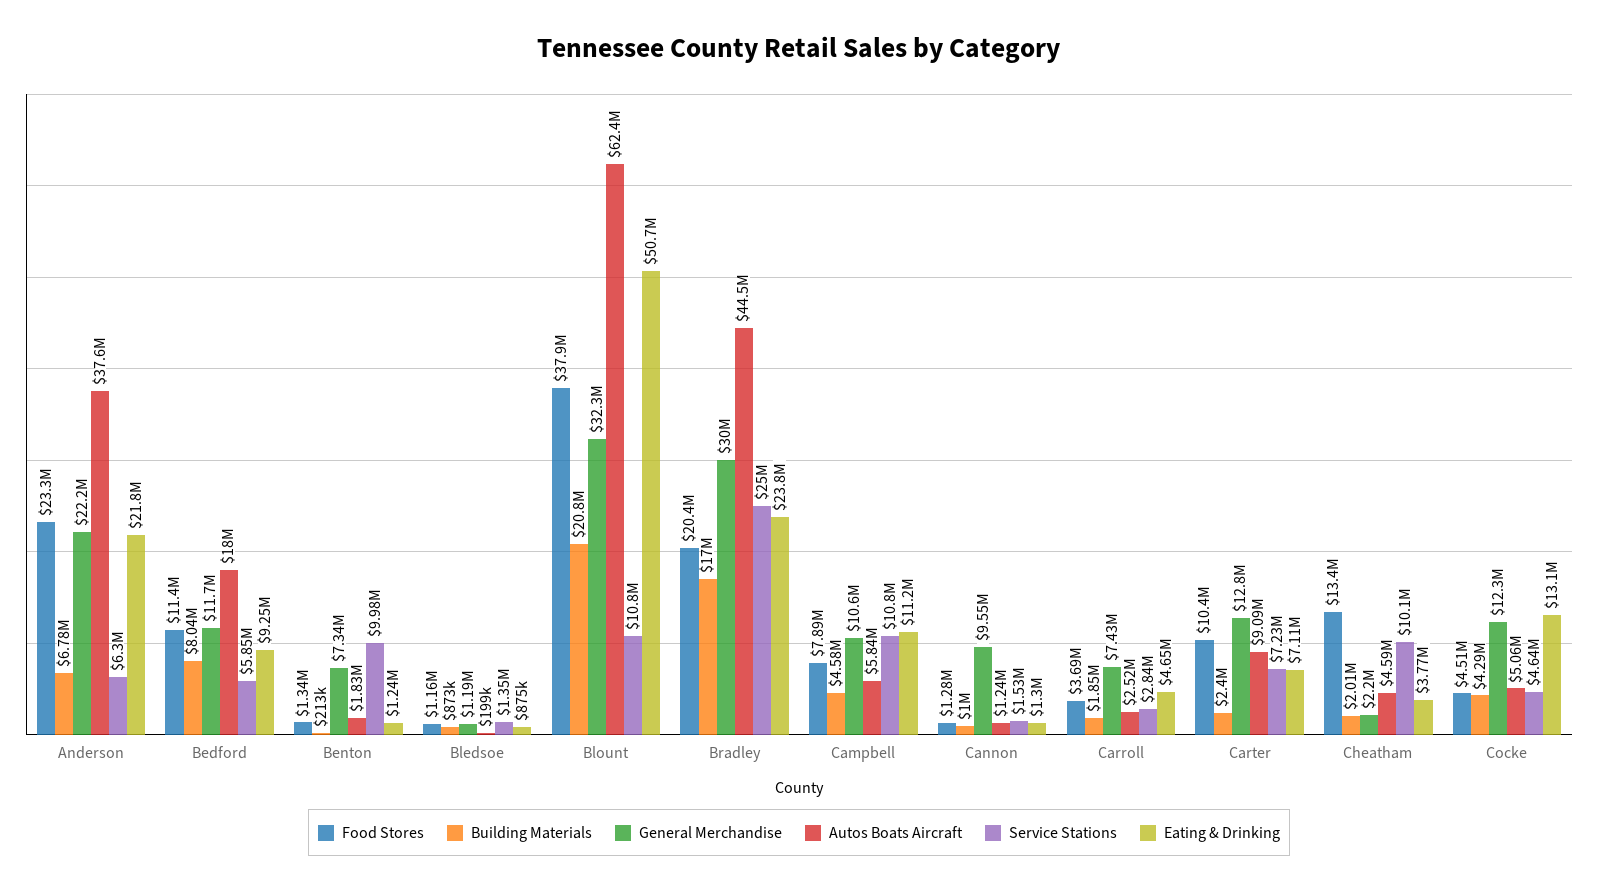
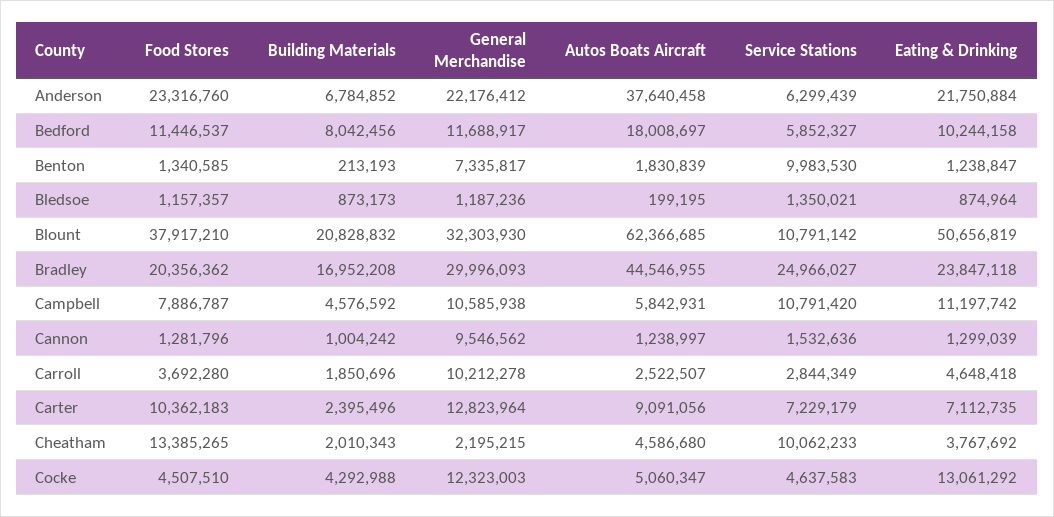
  {
    "Food Stores": {
      "Anderson": 23316760,
      "Bedford": 11446537,
      "Benton": 1340585,
      "Bledsoe": 1157357,
      "Blount": 37917210,
      "Bradley": 20356362,
      "Campbell": 7886787,
      "Cannon": 1281796,
      "Carroll": 3692280,
      "Carter": 10362183,
      "Cheatham": 13385265,
      "Cocke": 4507510
    },
    "Building Materials": {
      "Anderson": 6784852,
      "Bedford": 8042456,
      "Benton": 213193,
      "Bledsoe": 873173,
      "Blount": 20828832,
      "Bradley": 16952208,
      "Campbell": 4576592,
      "Cannon": 1004242,
      "Carroll": 1850696,
      "Carter": 2395496,
      "Cheatham": 2010343,
      "Cocke": 4292988
    },
    "General Merchandise": {
      "Anderson": 22176412,
      "Bedford": 11688917,
      "Benton": 7335817,
      "Bledsoe": 1187236,
      "Blount": 32303930,
      "Bradley": 29996093,
      "Campbell": 10585938,
      "Cannon": 9546562,
-     "Carroll": 7430000,
+     "Carroll": 10212278,
      "Carter": 12823964,
      "Cheatham": 2195215,
      "Cocke": 12323003
    },
    "Autos Boats Aircraft": {
      "Anderson": 37640458,
      "Bedford": 18008697,
      "Benton": 1830839,
      "Bledsoe": 199195,
      "Blount": 62366685,
      "Bradley": 44546955,
      "Campbell": 5842931,
      "Cannon": 1238997,
      "Carroll": 2522507,
      "Carter": 9091056,
      "Cheatham": 4586680,
      "Cocke": 5060347
    },
    "Service Stations": {
      "Anderson": 6299439,
      "Bedford": 5852327,
      "Benton": 9983530,
      "Bledsoe": 1350021,
      "Blount": 10791142,
      "Bradley": 24966027,
      "Campbell": 10791420,
      "Cannon": 1532636,
      "Carroll": 2844349,
      "Carter": 7229179,
      "Cheatham": 10062233,
      "Cocke": 4637583
    },
    "Eating & Drinking": {
      "Anderson": 21750884,
-     "Bedford": 9250000,
+     "Bedford": 10244158,
      "Benton": 1238847,
      "Bledsoe": 874964,
      "Blount": 50656819,
      "Bradley": 23847118,
      "Campbell": 11197742,
      "Cannon": 1299039,
      "Carroll": 4648418,
      "Carter": 7112735,
      "Cheatham": 3767692,
      "Cocke": 13061292
    }
  }

